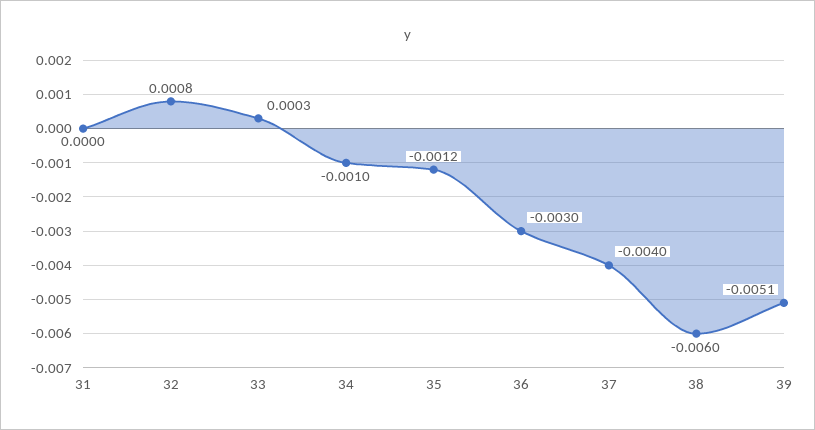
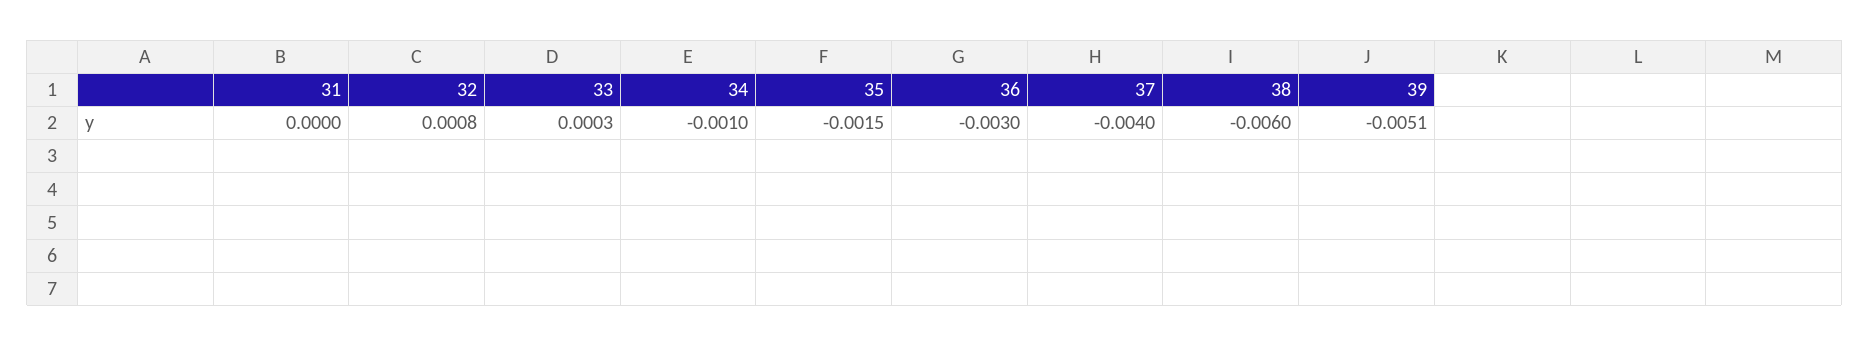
  {
    "31": 0,
    "32": 0.0008,
    "33": 0.0003,
    "34": -0.001,
-   "35": -0.0012,
+   "35": -0.0015,
    "36": -0.003,
    "37": -0.004,
    "38": -0.006,
    "39": -0.0051
  }

